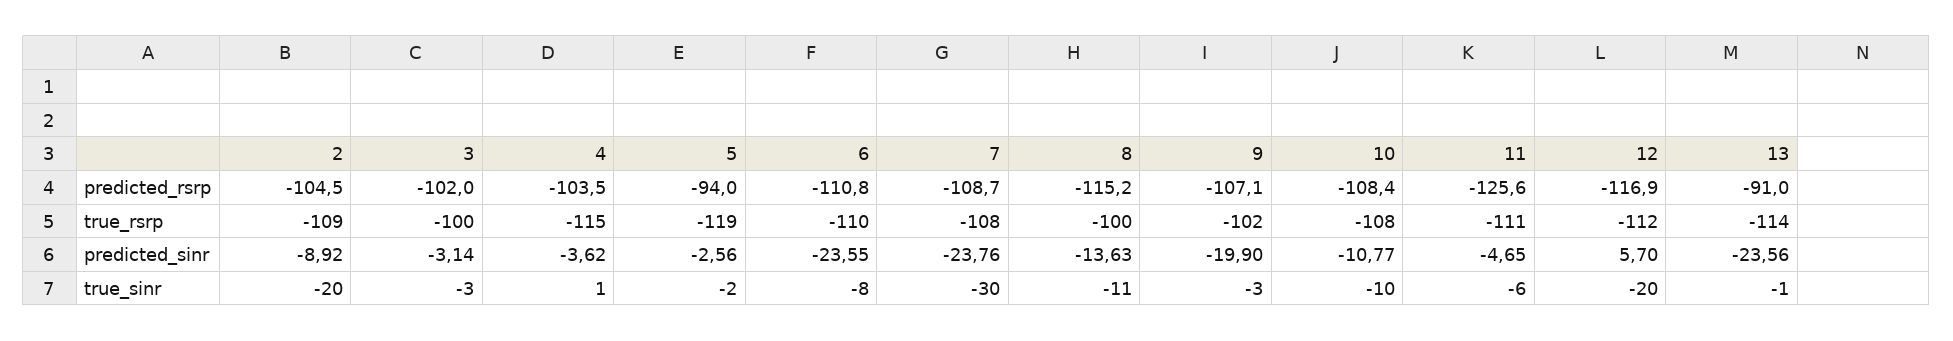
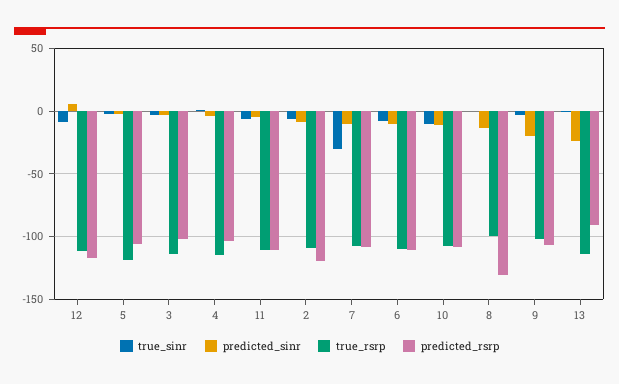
  {
    "predicted_rsrp": {
-     "2": -104.5,
+     "2": -120,
      "3": -102,
      "4": -103.5,
-     "5": -94,
+     "5": -105,
      "6": -110.8,
      "7": -108.7,
-     "8": -115.2,
+     "8": -130,
      "9": -107.1,
      "10": -108.4,
-     "11": -125.6,
+     "11": -110,
      "12": -116.9,
      "13": -91
    },
    "true_rsrp": {
      "2": -109,
-     "3": -100,
+     "3": -115,
      "4": -115,
      "5": -119,
      "6": -110,
      "7": -108,
      "8": -100,
      "9": -102,
      "10": -108,
      "11": -111,
      "12": -112,
      "13": -114
    },
    "predicted_sinr": {
      "2": -8.92,
      "3": -3.14,
      "4": -3.62,
      "5": -2.56,
-     "6": -23.55,
+     "6": -10,
-     "7": -23.76,
+     "7": -10,
      "8": -13.63,
      "9": -19.9,
      "10": -10.77,
      "11": -4.65,
      "12": 5.7,
      "13": -23.56
    },
    "true_sinr": {
-     "2": -20,
+     "2": -5,
      "3": -3,
      "4": 1,
      "5": -2,
      "6": -8,
      "7": -30,
-     "8": -11,
+     "8": 0,
      "9": -3,
      "10": -10,
      "11": -6,
-     "12": -20,
+     "12": -10,
      "13": -1
    }
  }

